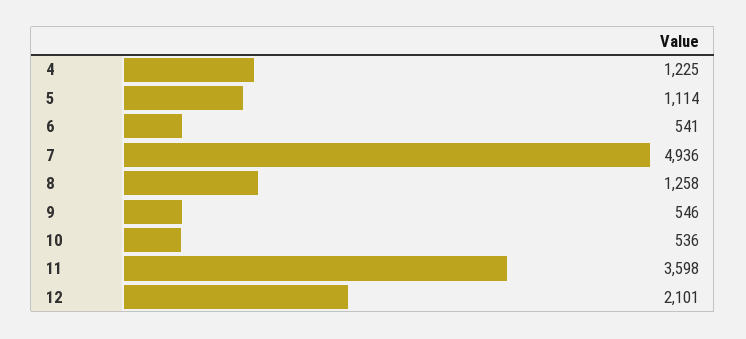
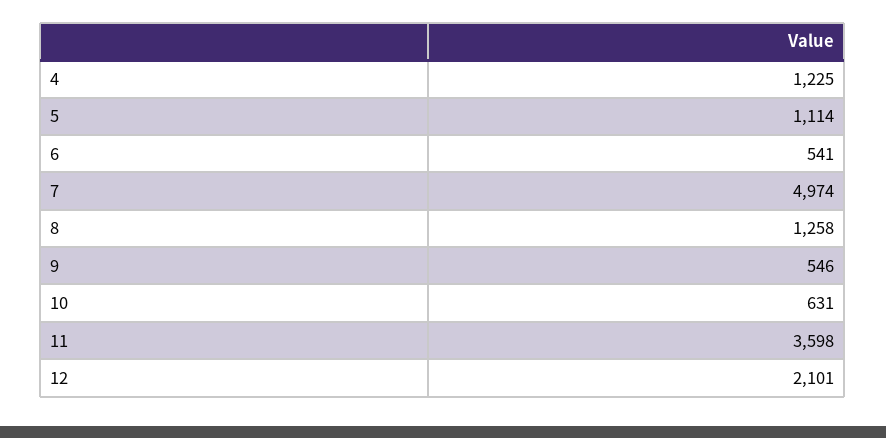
  {
    "4": 1225,
    "5": 1114,
    "6": 541,
-   "7": 4936,
+   "7": 4974,
    "8": 1258,
    "9": 546,
-   "10": 536,
+   "10": 631,
    "11": 3598,
    "12": 2101
  }

